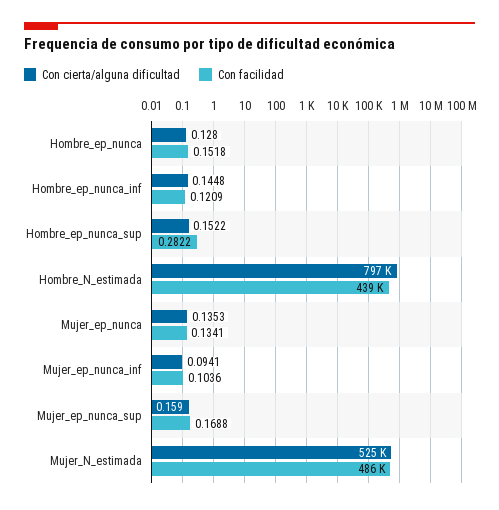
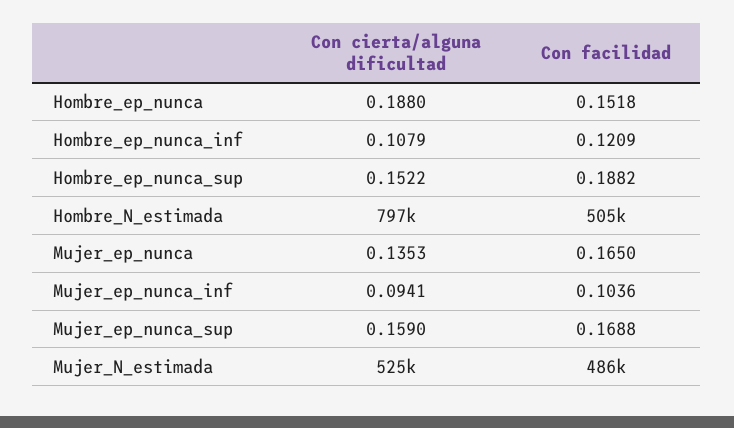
  {
    "Con cierta/alguna dificultad": {
-     "Hombre_ep_nunca": 0.128,
+     "Hombre_ep_nunca": 0.188,
-     "Hombre_ep_nunca_inf": 0.1448,
+     "Hombre_ep_nunca_inf": 0.1079,
      "Hombre_ep_nunca_sup": 0.1522,
      "Hombre_N_estimada": 797000,
      "Mujer_ep_nunca": 0.1353,
      "Mujer_ep_nunca_inf": 0.0941,
      "Mujer_ep_nunca_sup": 0.159,
      "Mujer_N_estimada": 525000
    },
    "Con facilidad": {
      "Hombre_ep_nunca": 0.1518,
      "Hombre_ep_nunca_inf": 0.1209,
-     "Hombre_ep_nunca_sup": 0.2822,
+     "Hombre_ep_nunca_sup": 0.1882,
-     "Hombre_N_estimada": 439000,
+     "Hombre_N_estimada": 505000,
-     "Mujer_ep_nunca": 0.1341,
+     "Mujer_ep_nunca": 0.165,
      "Mujer_ep_nunca_inf": 0.1036,
      "Mujer_ep_nunca_sup": 0.1688,
      "Mujer_N_estimada": 486000
    }
  }

